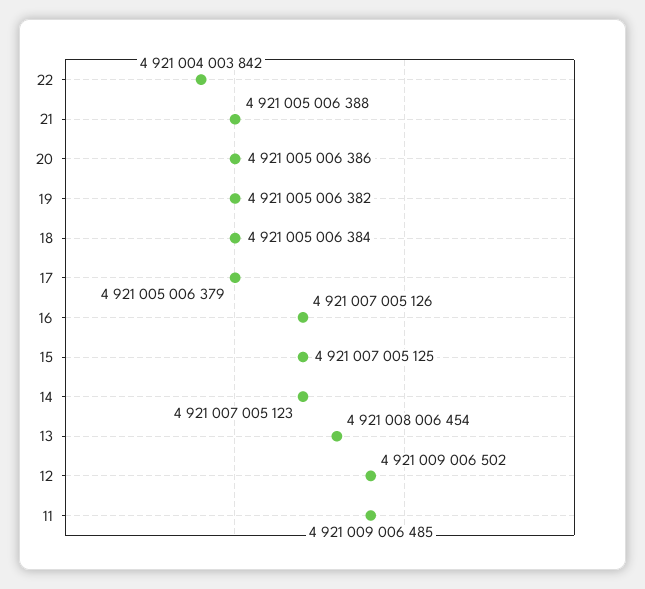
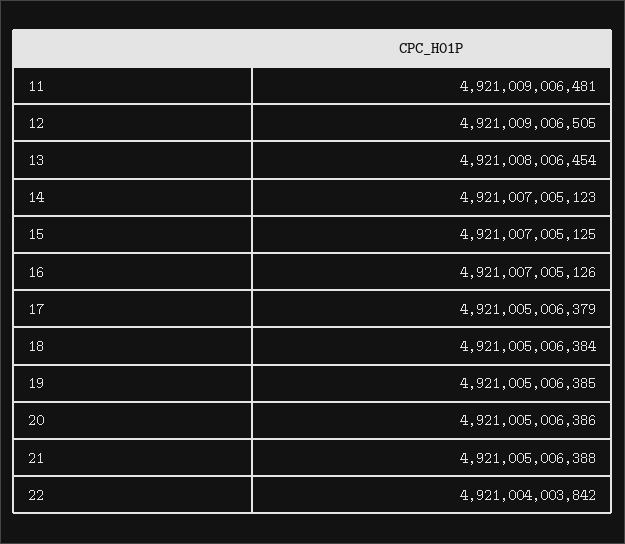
  {
    "22": 4921004003842,
    "21": 4921005006388,
    "20": 4921005006386,
-   "19": 4921005006382,
+   "19": 4921005006385,
    "18": 4921005006384,
    "17": 4921005006379,
    "16": 4921007005126,
    "15": 4921007005125,
    "14": 4921007005123,
    "13": 4921008006454,
-   "12": 4921009006502,
+   "12": 4921009006505,
-   "11": 4921009006485
+   "11": 4921009006481
  }

